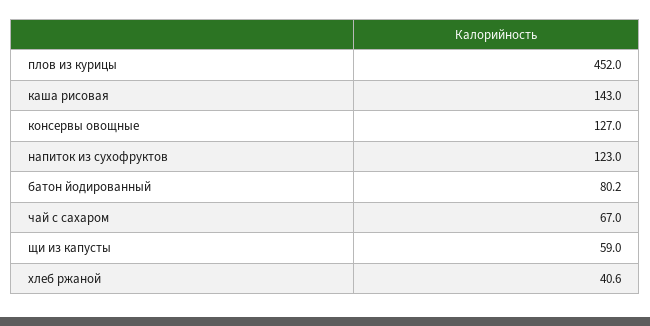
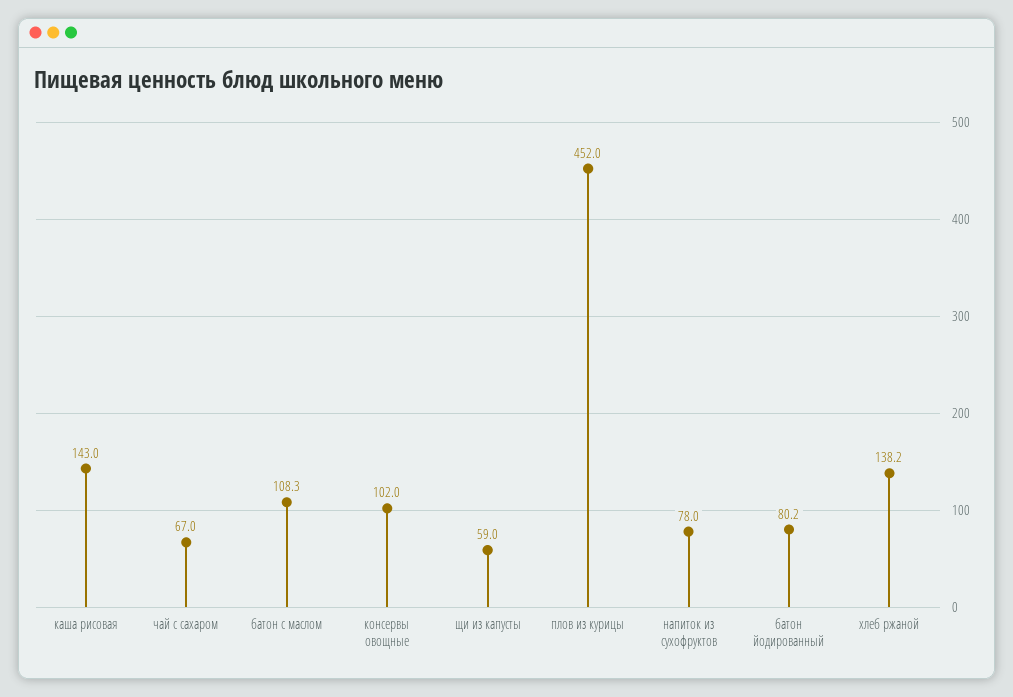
  {
    "плов из курицы": 452,
    "каша рисовая": 143,
-   "консервы овощные": 127,
+   "консервы овощные": 102,
-   "напиток из сухофруктов": 123,
+   "напиток из сухофруктов": 78,
    "батон йодированный": 80.2,
    "чай с сахаром": 67,
    "щи из капусты": 59,
-   "хлеб ржаной": 40.6
+   "хлеб ржаной": 138.2,
+   "батон с маслом": 108.3
  }

